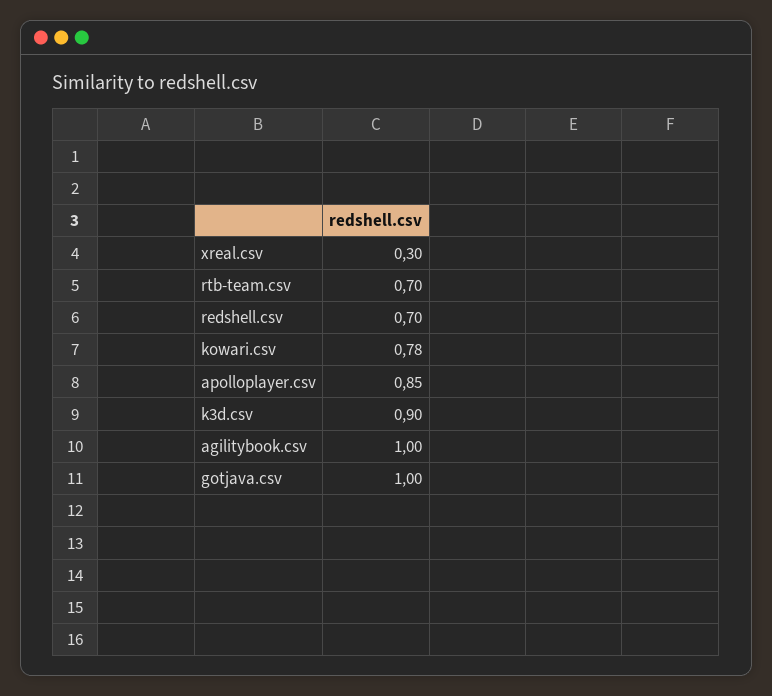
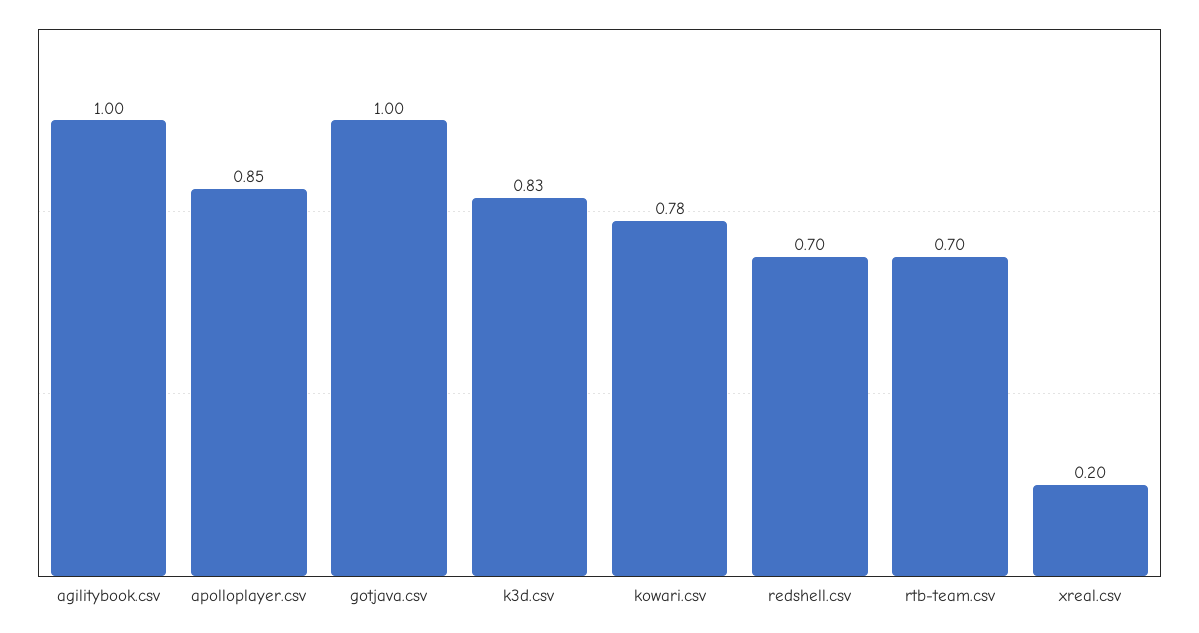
  {
-   "xreal.csv": 0.3,
+   "xreal.csv": 0.2,
    "rtb-team.csv": 0.7,
    "redshell.csv": 0.7,
    "kowari.csv": 0.78,
    "apolloplayer.csv": 0.85,
-   "k3d.csv": 0.9,
+   "k3d.csv": 0.83,
    "agilitybook.csv": 1,
    "gotjava.csv": 1
  }

